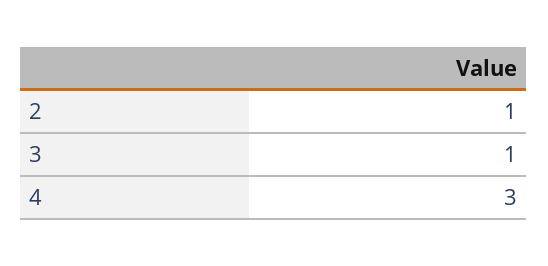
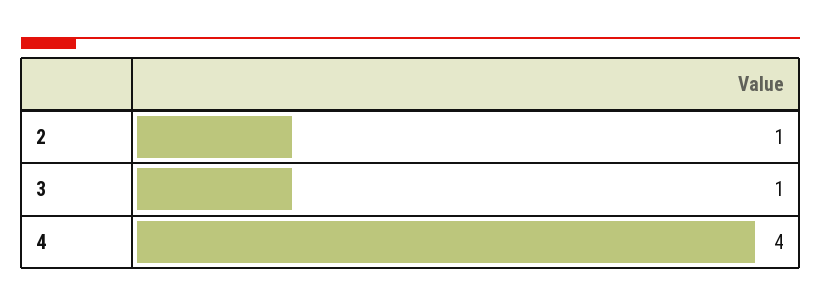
  {
    "2": 1,
    "3": 1,
-   "4": 3
+   "4": 4
  }

